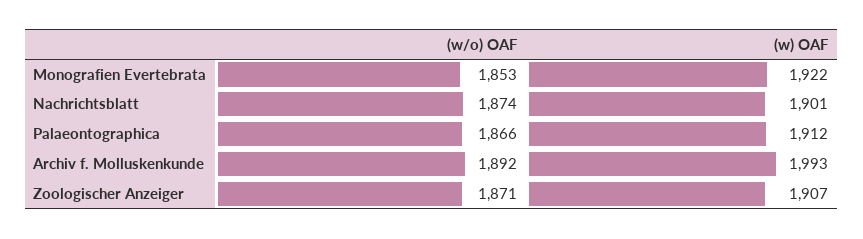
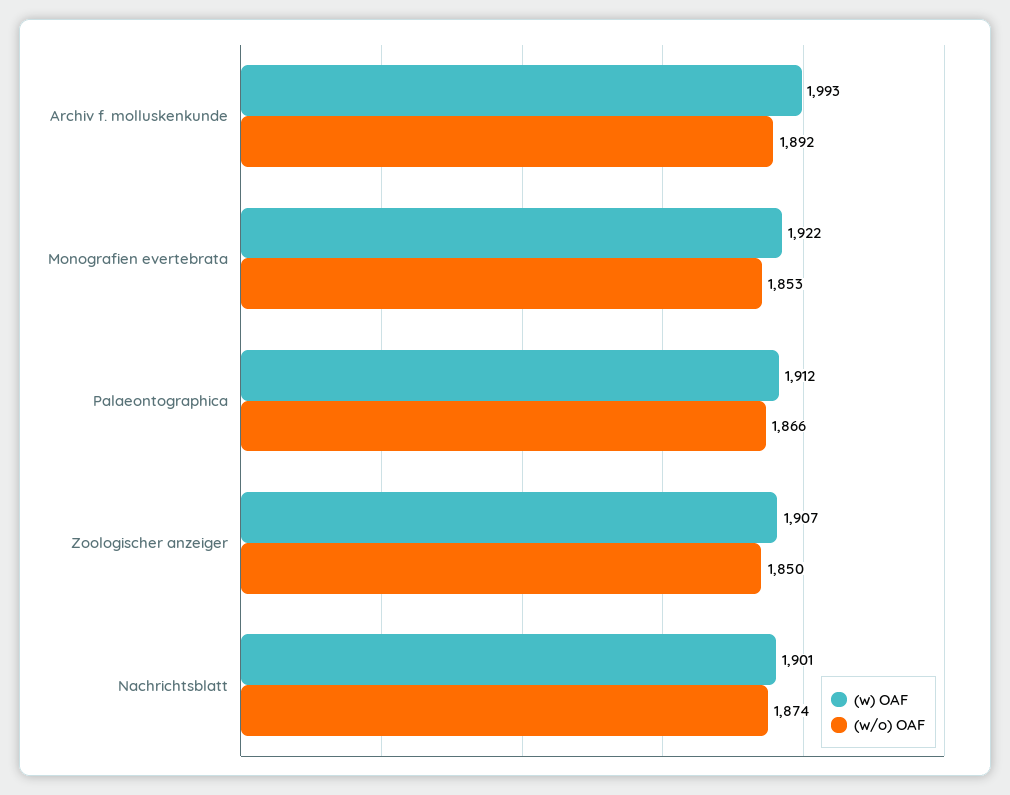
  {
    "(w/o) OAF": {
      "Monografien Evertebrata": 1853,
      "Nachrichtsblatt": 1874,
      "Palaeontographica": 1866,
      "Archiv f. Molluskenkunde": 1892,
-     "Zoologischer Anzeiger": 1871
+     "Zoologischer Anzeiger": 1850
    },
    "(w) OAF": {
      "Monografien Evertebrata": 1922,
      "Nachrichtsblatt": 1901,
      "Palaeontographica": 1912,
      "Archiv f. Molluskenkunde": 1993,
      "Zoologischer Anzeiger": 1907
    }
  }

